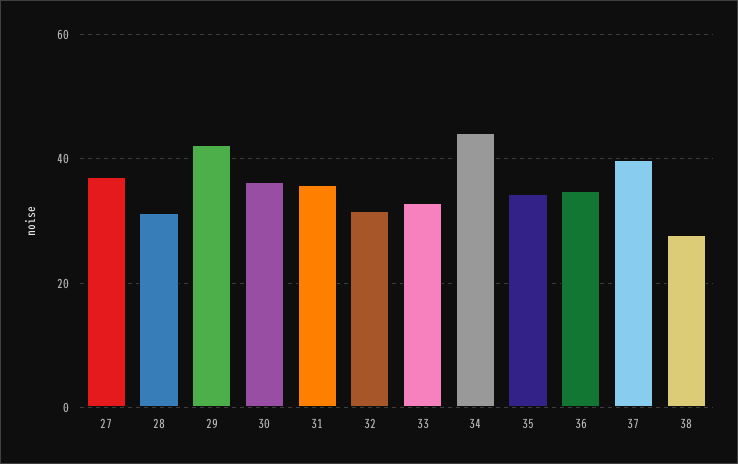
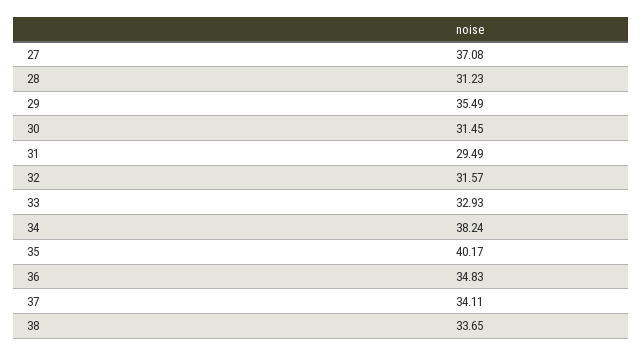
  {
    "27": 37.08,
    "28": 31.23,
-   "29": 42,
+   "29": 35.49,
-   "30": 36,
+   "30": 31.45,
-   "31": 36,
+   "31": 29.49,
    "32": 31.57,
    "33": 32.93,
-   "34": 44,
+   "34": 38.24,
-   "35": 34,
+   "35": 40.17,
    "36": 34.83,
-   "37": 40,
+   "37": 34.11,
-   "38": 28
+   "38": 33.65
  }

